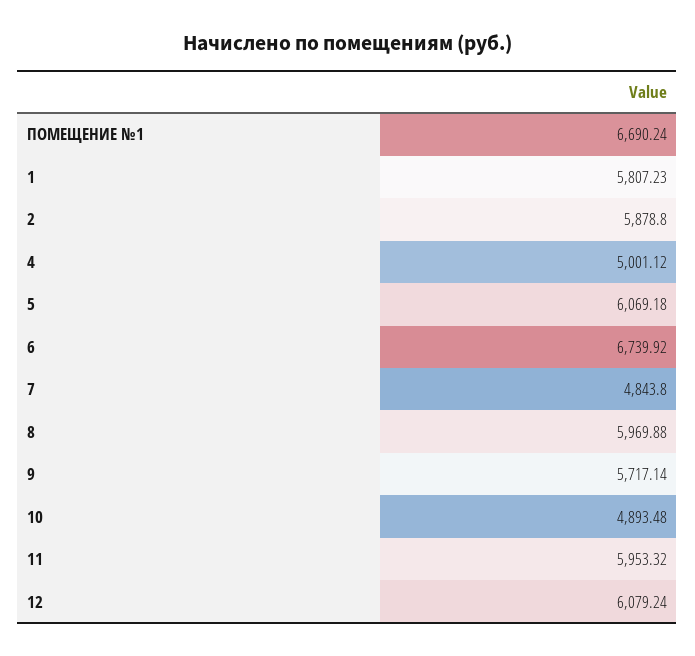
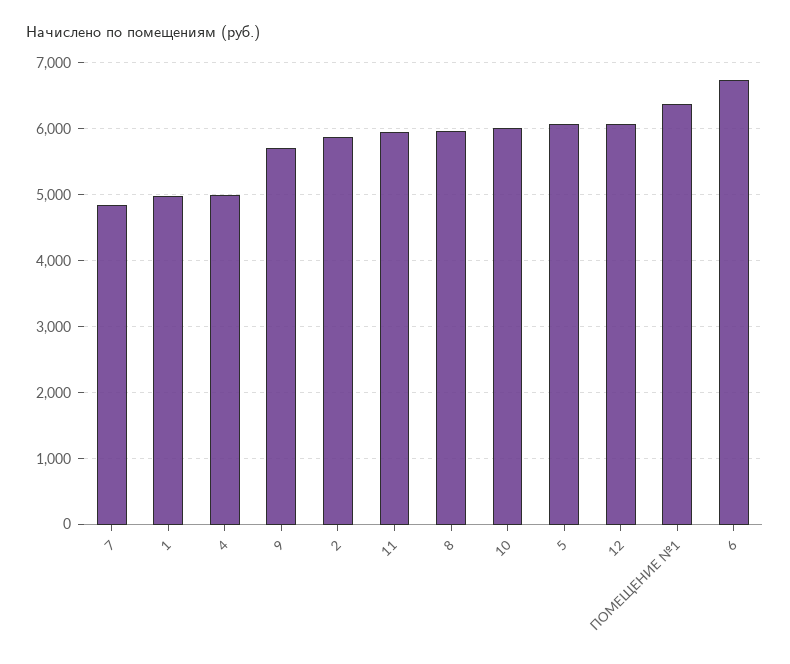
  {
-   "ПОМЕЩЕНИЕ №1": 6690.24,
+   "ПОМЕЩЕНИЕ №1": 6400,
-   "1": 5807.23,
+   "1": 5000,
    "2": 5878.8,
    "4": 5001.12,
    "5": 6069.18,
    "6": 6739.92,
    "7": 4843.8,
    "8": 5969.88,
    "9": 5717.14,
-   "10": 4893.48,
+   "10": 6000,
    "11": 5953.32,
    "12": 6079.24
  }

